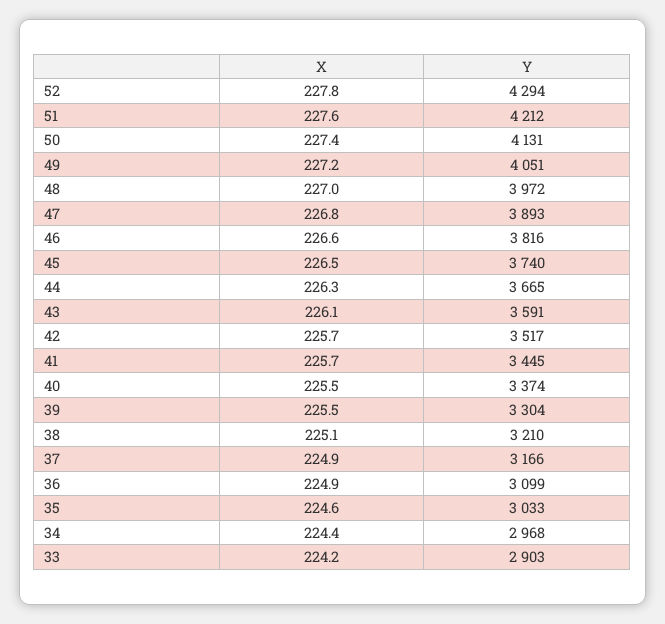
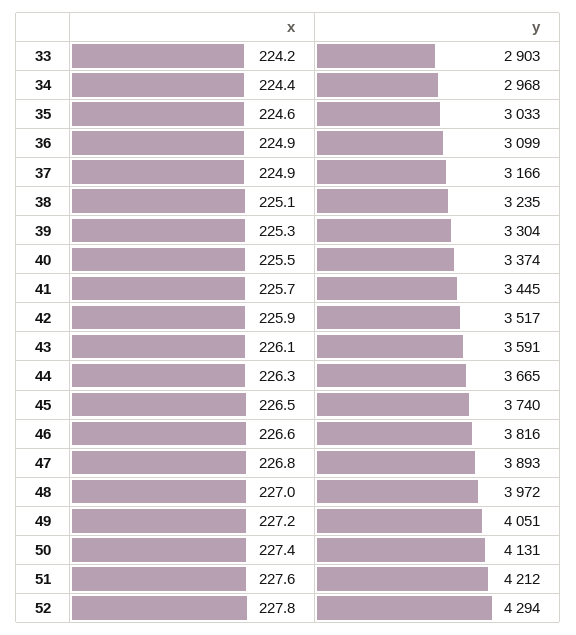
  {
    "X": {
      "52": 227.8,
      "51": 227.6,
      "50": 227.4,
      "49": 227.2,
      "48": 227,
      "47": 226.8,
      "46": 226.6,
      "45": 226.5,
      "44": 226.3,
      "43": 226.1,
-     "42": 225.7,
+     "42": 225.9,
      "41": 225.7,
      "40": 225.5,
-     "39": 225.5,
+     "39": 225.3,
      "38": 225.1,
      "37": 224.9,
      "36": 224.9,
      "35": 224.6,
      "34": 224.4,
      "33": 224.2
    },
    "Y": {
      "52": 4294,
      "51": 4212,
      "50": 4131,
      "49": 4051,
      "48": 3972,
      "47": 3893,
      "46": 3816,
      "45": 3740,
      "44": 3665,
      "43": 3591,
      "42": 3517,
      "41": 3445,
      "40": 3374,
      "39": 3304,
-     "38": 3210,
+     "38": 3235,
      "37": 3166,
      "36": 3099,
      "35": 3033,
      "34": 2968,
      "33": 2903
    }
  }

